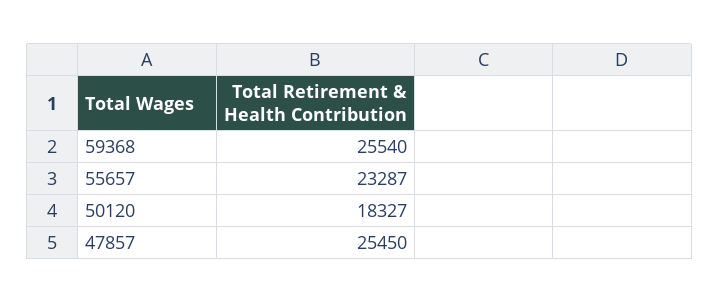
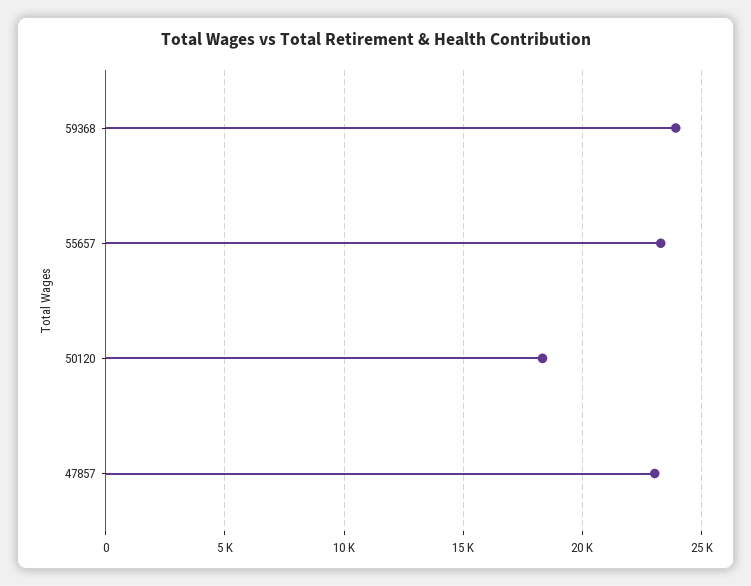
  {
-   "59368": 25540,
+   "59368": 24000,
    "55657": 23287,
    "50120": 18327,
-   "47857": 25450
+   "47857": 23000
  }

